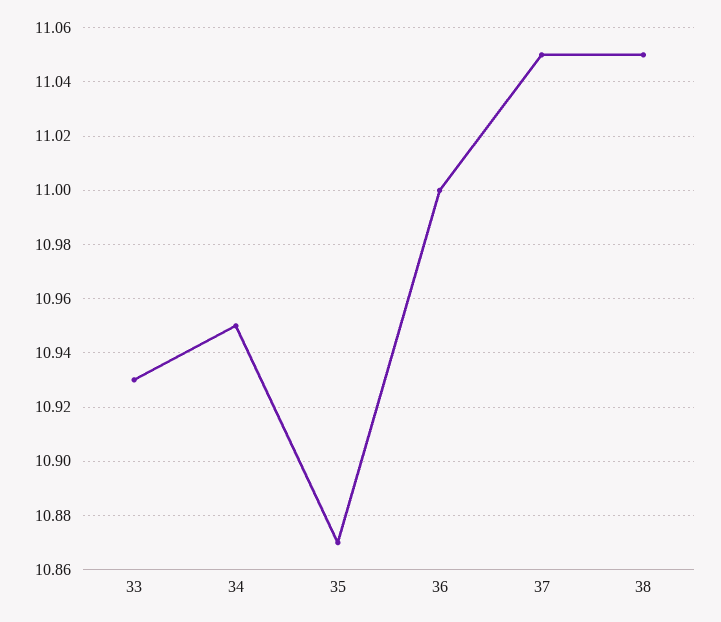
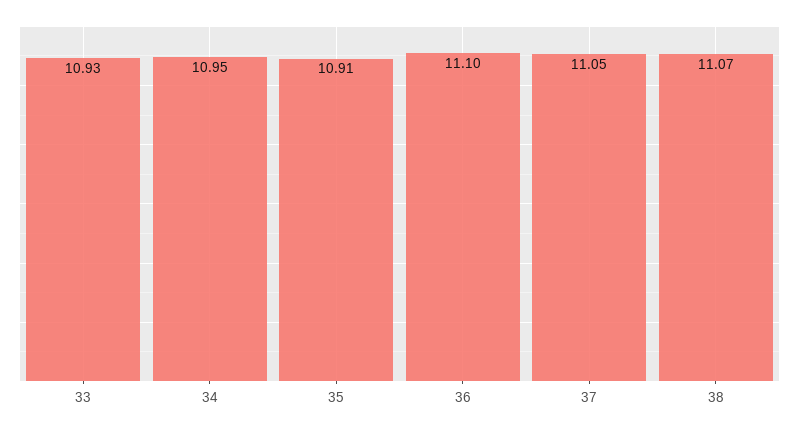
  {
    "33": 10.93,
    "34": 10.95,
-   "35": 10.87,
+   "35": 10.91,
-   "36": 11,
+   "36": 11.1,
    "37": 11.05,
-   "38": 11.05
+   "38": 11.07
  }

